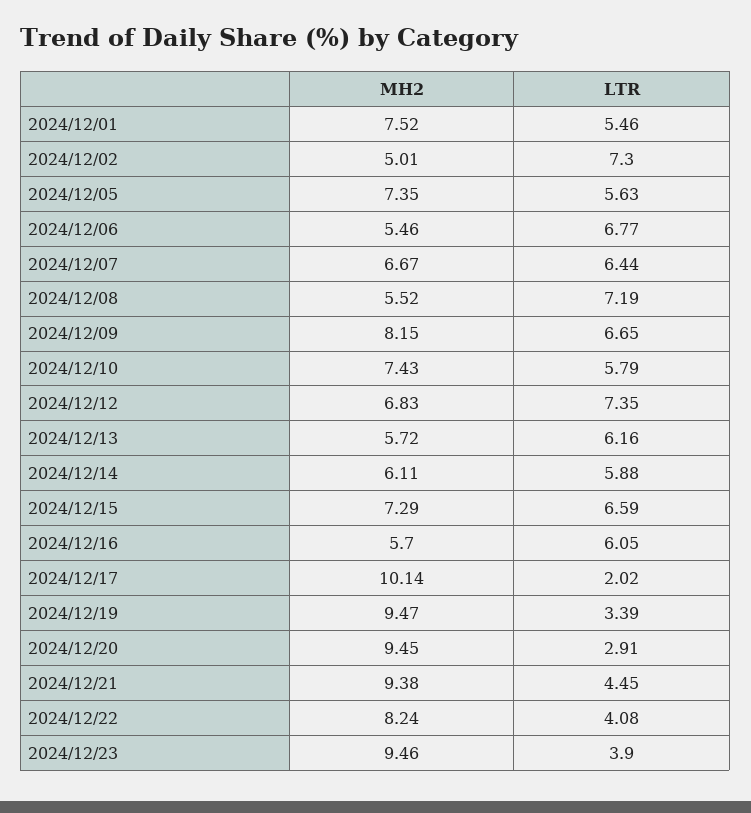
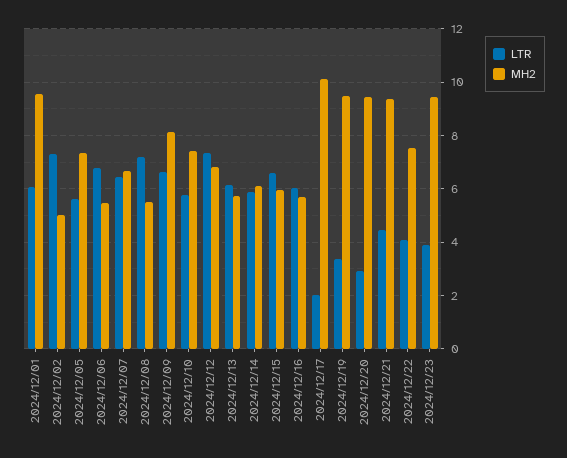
  {
    "MH2": {
-     "2024/12/01": 7.52,
+     "2024/12/01": 9.5,
      "2024/12/02": 5.01,
      "2024/12/05": 7.35,
      "2024/12/06": 5.46,
      "2024/12/07": 6.67,
      "2024/12/08": 5.52,
      "2024/12/09": 8.15,
      "2024/12/10": 7.43,
      "2024/12/12": 6.83,
      "2024/12/13": 5.72,
      "2024/12/14": 6.11,
-     "2024/12/15": 7.29,
+     "2024/12/15": 6,
      "2024/12/16": 5.7,
      "2024/12/17": 10.14,
      "2024/12/19": 9.47,
      "2024/12/20": 9.45,
      "2024/12/21": 9.38,
-     "2024/12/22": 8.24,
+     "2024/12/22": 7.5,
      "2024/12/23": 9.46
    },
    "LTR": {
-     "2024/12/01": 5.46,
+     "2024/12/01": 6,
      "2024/12/02": 7.3,
      "2024/12/05": 5.63,
      "2024/12/06": 6.77,
      "2024/12/07": 6.44,
      "2024/12/08": 7.19,
      "2024/12/09": 6.65,
      "2024/12/10": 5.79,
      "2024/12/12": 7.35,
      "2024/12/13": 6.16,
      "2024/12/14": 5.88,
      "2024/12/15": 6.59,
      "2024/12/16": 6.05,
      "2024/12/17": 2.02,
      "2024/12/19": 3.39,
      "2024/12/20": 2.91,
      "2024/12/21": 4.45,
      "2024/12/22": 4.08,
      "2024/12/23": 3.9
    }
  }

